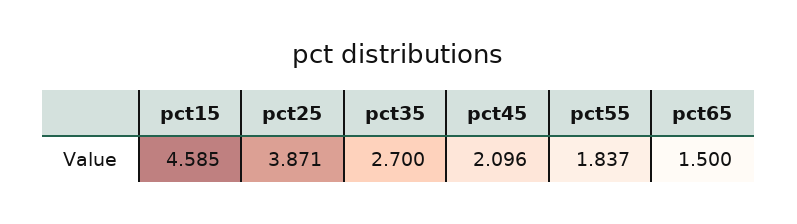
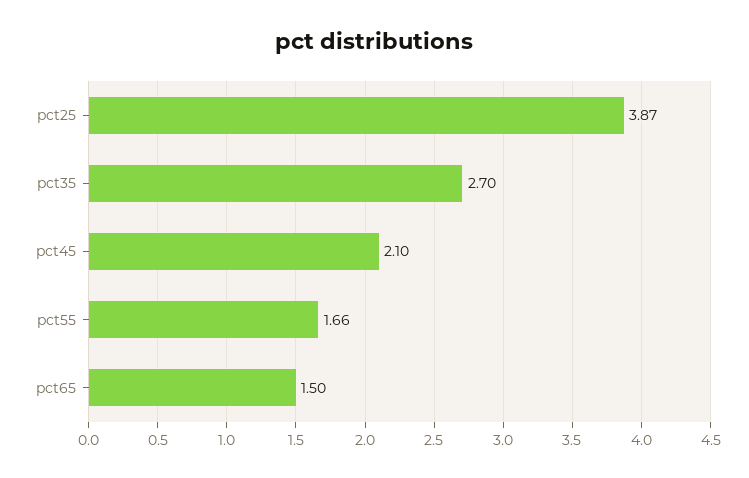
  {
-   "pct15": 4.585,
    "pct25": 3.871,
    "pct35": 2.7,
    "pct45": 2.096,
-   "pct55": 1.837,
+   "pct55": 1.66,
    "pct65": 1.5
  }

